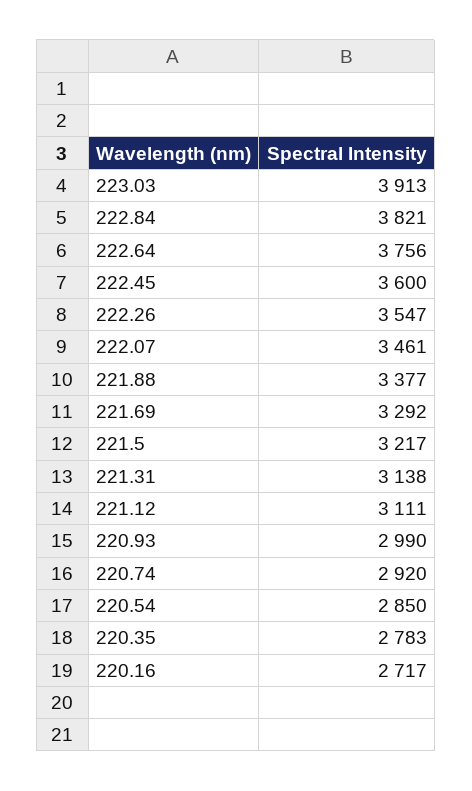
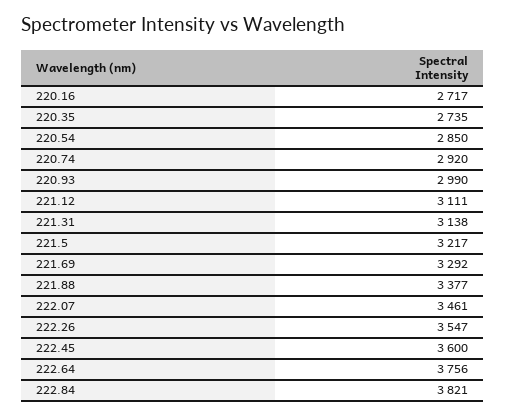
  {
-   "223.03": 3913,
    "222.84": 3821,
    "222.64": 3756,
    "222.45": 3600,
    "222.26": 3547,
    "222.07": 3461,
    "221.88": 3377,
    "221.69": 3292,
    "221.5": 3217,
    "221.31": 3138,
    "221.12": 3111,
    "220.93": 2990,
    "220.74": 2920,
    "220.54": 2850,
-   "220.35": 2783,
+   "220.35": 2735,
    "220.16": 2717
  }

